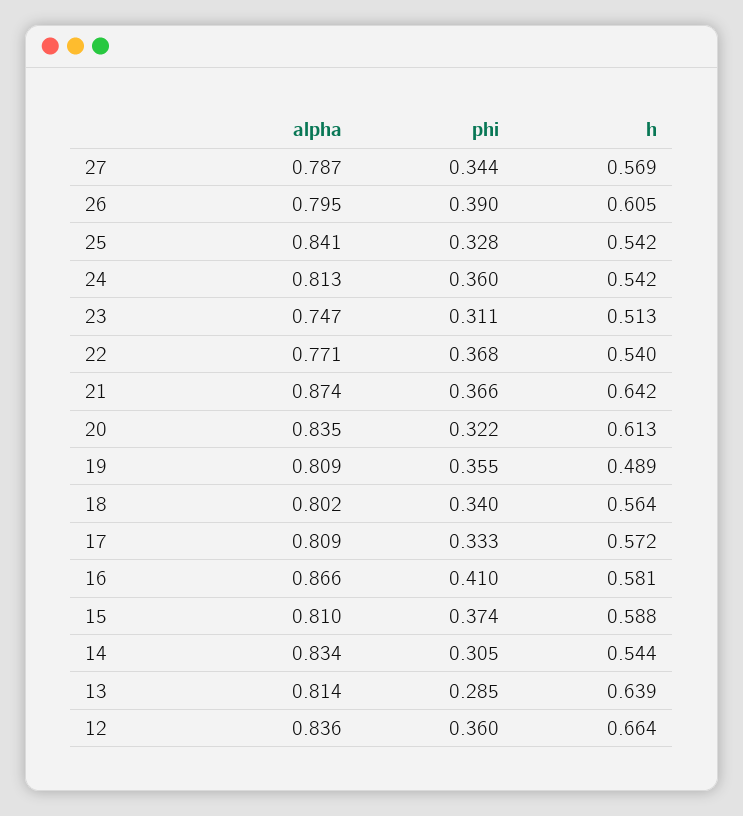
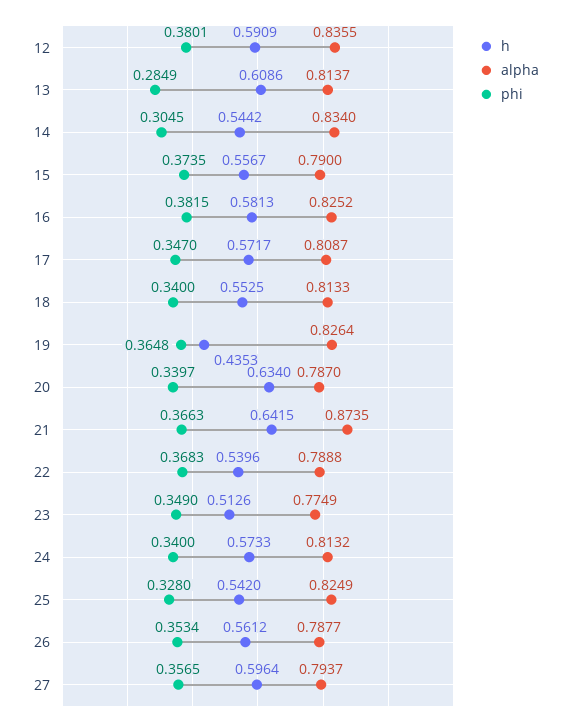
  {
    "alpha": {
-     "27": 0.787,
+     "27": 0.7937,
-     "26": 0.795,
+     "26": 0.7877,
-     "25": 0.841,
+     "25": 0.8249,
      "24": 0.8132,
-     "23": 0.747,
+     "23": 0.7749,
-     "22": 0.771,
+     "22": 0.7888,
      "21": 0.8735,
-     "20": 0.835,
+     "20": 0.787,
-     "19": 0.809,
+     "19": 0.8264,
-     "18": 0.802,
+     "18": 0.8133,
      "17": 0.8087,
-     "16": 0.866,
+     "16": 0.8252,
-     "15": 0.81,
+     "15": 0.79,
      "14": 0.834,
      "13": 0.8137,
      "12": 0.8355
    },
    "phi": {
-     "27": 0.344,
+     "27": 0.3565,
-     "26": 0.39,
+     "26": 0.3534,
      "25": 0.328,
-     "24": 0.36,
+     "24": 0.34,
-     "23": 0.311,
+     "23": 0.349,
      "22": 0.3683,
      "21": 0.3663,
-     "20": 0.322,
+     "20": 0.3397,
-     "19": 0.355,
+     "19": 0.3648,
      "18": 0.34,
-     "17": 0.333,
+     "17": 0.347,
-     "16": 0.41,
+     "16": 0.3815,
      "15": 0.3735,
      "14": 0.3045,
      "13": 0.2849,
-     "12": 0.36
+     "12": 0.3801
    },
    "h": {
-     "27": 0.569,
+     "27": 0.5964,
-     "26": 0.605,
+     "26": 0.5612,
      "25": 0.542,
-     "24": 0.542,
+     "24": 0.5733,
      "23": 0.5126,
      "22": 0.5396,
      "21": 0.6415,
-     "20": 0.613,
+     "20": 0.634,
-     "19": 0.489,
+     "19": 0.4353,
-     "18": 0.564,
+     "18": 0.5525,
      "17": 0.5717,
      "16": 0.5813,
-     "15": 0.588,
+     "15": 0.5567,
      "14": 0.5442,
-     "13": 0.639,
+     "13": 0.6086,
-     "12": 0.664
+     "12": 0.5909
    }
  }

